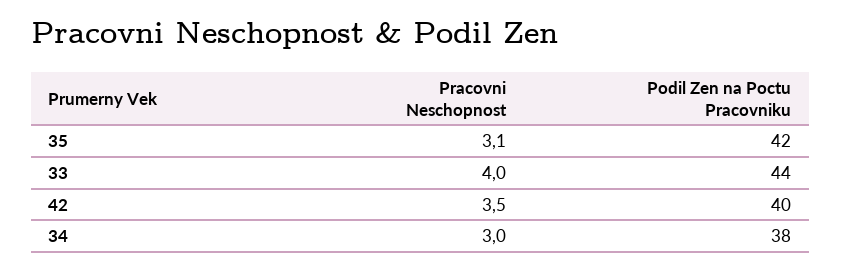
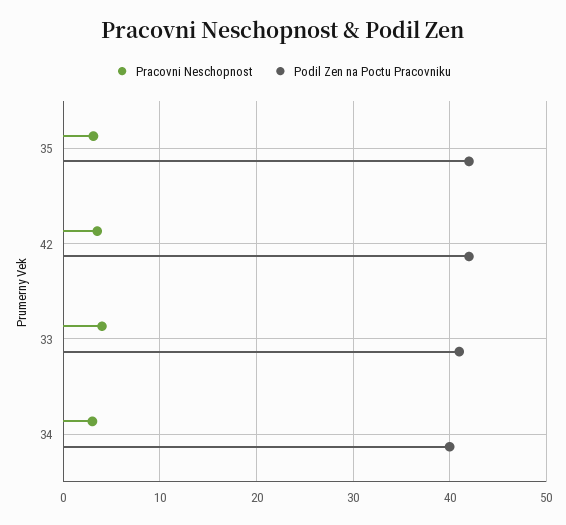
  {
    "Pracovni Neschopnost": {
      "35": 3.1,
      "33": 4,
      "42": 3.5,
      "34": 3
    },
    "Podil Zen na Poctu Pracovniku": {
      "35": 42,
-     "33": 44,
+     "33": 41,
-     "42": 40,
+     "42": 42,
-     "34": 38
+     "34": 40
    }
  }

